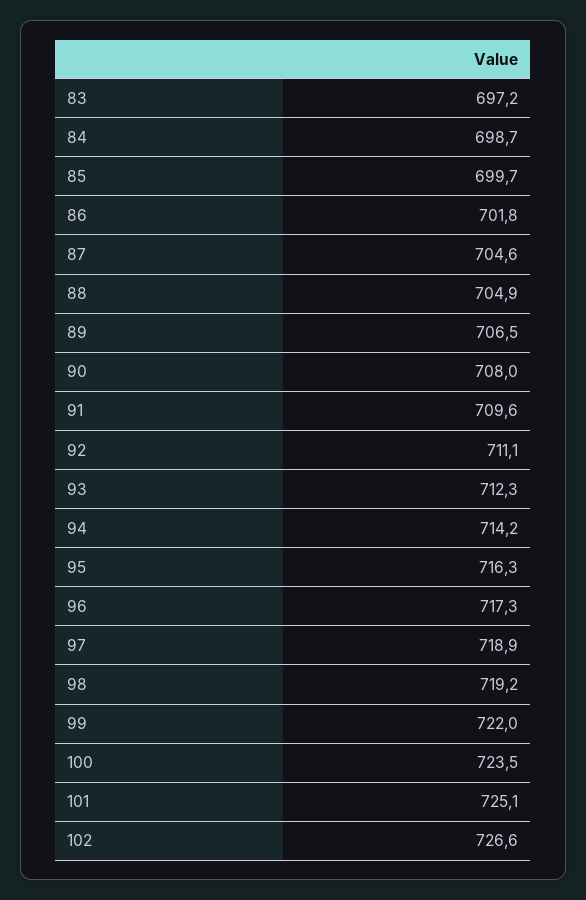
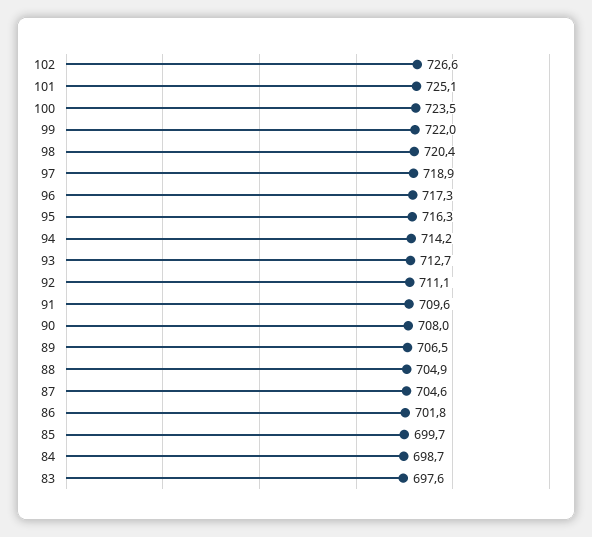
  {
-   "83": 697.2,
+   "83": 697.6,
    "84": 698.7,
    "85": 699.7,
    "86": 701.8,
    "87": 704.6,
    "88": 704.9,
    "89": 706.5,
    "90": 708,
    "91": 709.6,
    "92": 711.1,
-   "93": 712.3,
+   "93": 712.7,
    "94": 714.2,
    "95": 716.3,
    "96": 717.3,
    "97": 718.9,
-   "98": 719.2,
+   "98": 720.4,
    "99": 722,
    "100": 723.5,
    "101": 725.1,
    "102": 726.6
  }

